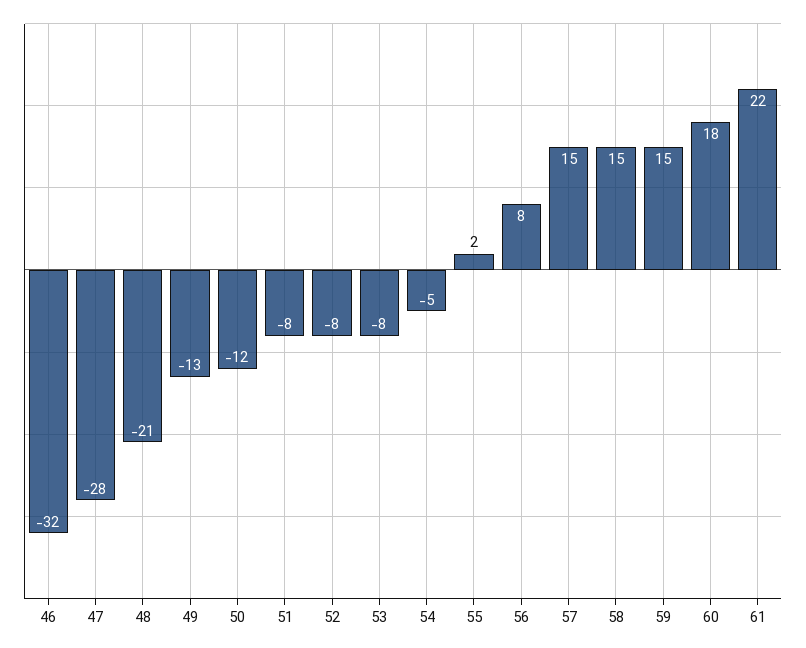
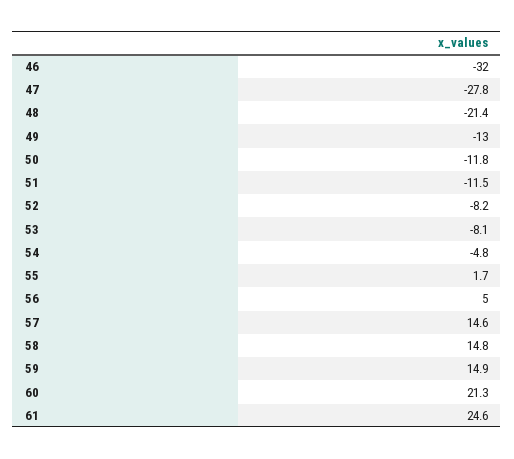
  {
    "46": -32,
    "47": -27.8,
    "48": -21.4,
    "49": -13,
    "50": -11.8,
-   "51": -8,
+   "51": -11.5,
    "52": -8.2,
    "53": -8.1,
    "54": -4.8,
    "55": 1.7,
-   "56": 8,
+   "56": 5,
    "57": 14.6,
    "58": 14.8,
    "59": 14.9,
-   "60": 18,
+   "60": 21.3,
-   "61": 22
+   "61": 24.6
  }

